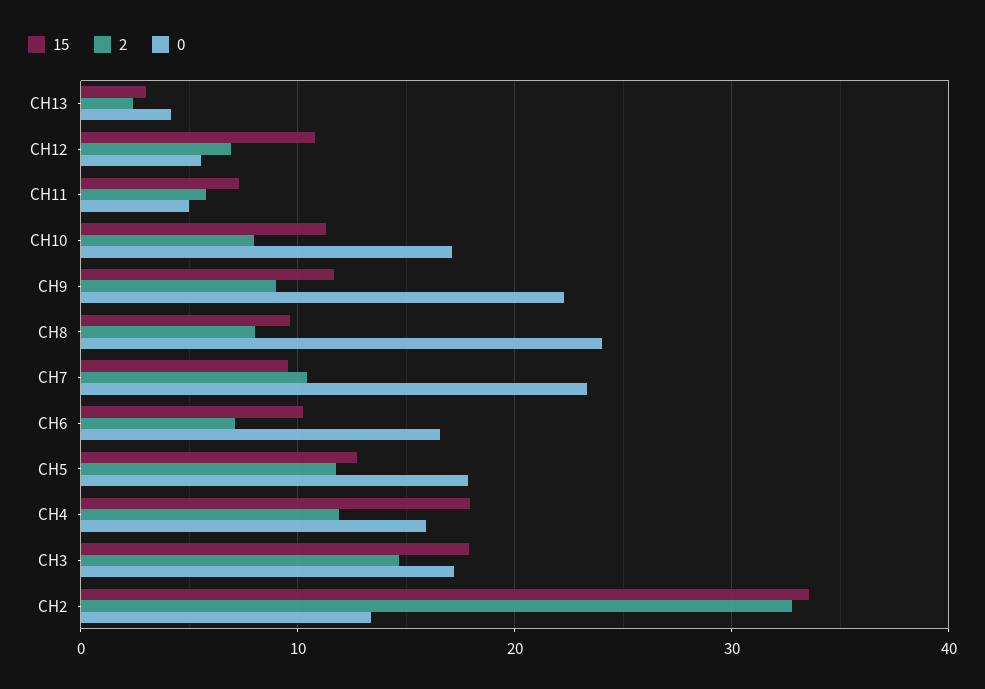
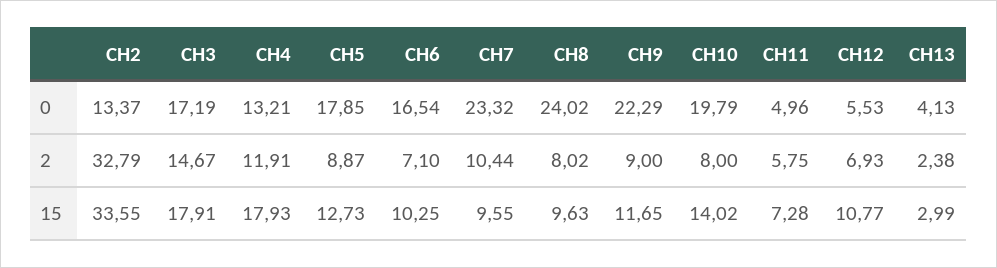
  {
    "15": {
      "CH13": 2.99,
      "CH12": 10.77,
      "CH11": 7.28,
-     "CH10": 11,
+     "CH10": 14.02,
      "CH9": 11.65,
      "CH8": 9.63,
      "CH7": 9.55,
      "CH6": 10.25,
      "CH5": 12.73,
      "CH4": 17.93,
      "CH3": 17.91,
      "CH2": 33.55
    },
    "2": {
      "CH13": 2.38,
      "CH12": 6.93,
      "CH11": 5.75,
      "CH10": 8,
      "CH9": 9,
      "CH8": 8.02,
      "CH7": 10.44,
      "CH6": 7.1,
-     "CH5": 12,
+     "CH5": 8.87,
      "CH4": 11.91,
      "CH3": 14.67,
      "CH2": 32.79
    },
    "0": {
      "CH13": 4.13,
      "CH12": 5.53,
      "CH11": 4.96,
-     "CH10": 17,
+     "CH10": 19.79,
      "CH9": 22.29,
      "CH8": 24.02,
      "CH7": 23.32,
      "CH6": 16.54,
      "CH5": 17.85,
-     "CH4": 16,
+     "CH4": 13.21,
      "CH3": 17.19,
      "CH2": 13.37
    }
  }

